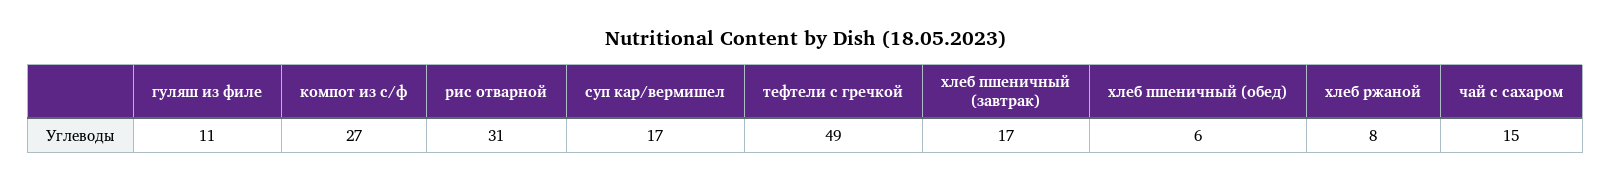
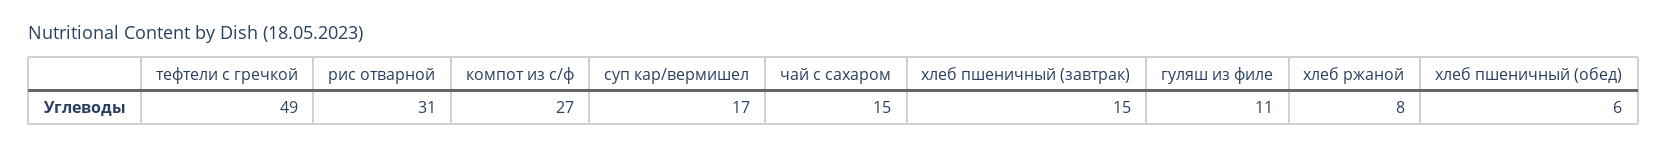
  {
    "гуляш из филе": 11,
    "компот из с/ф": 27,
    "рис отварной": 31,
    "суп кар/вермишел": 17,
    "тефтели с гречкой": 49,
-   "хлеб пшеничный (завтрак)": 17,
+   "хлеб пшеничный (завтрак)": 15,
    "хлеб пшеничный (обед)": 6,
    "хлеб ржаной": 8,
    "чай с сахаром": 15
  }

